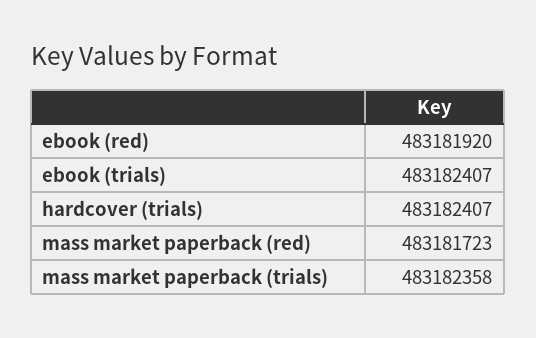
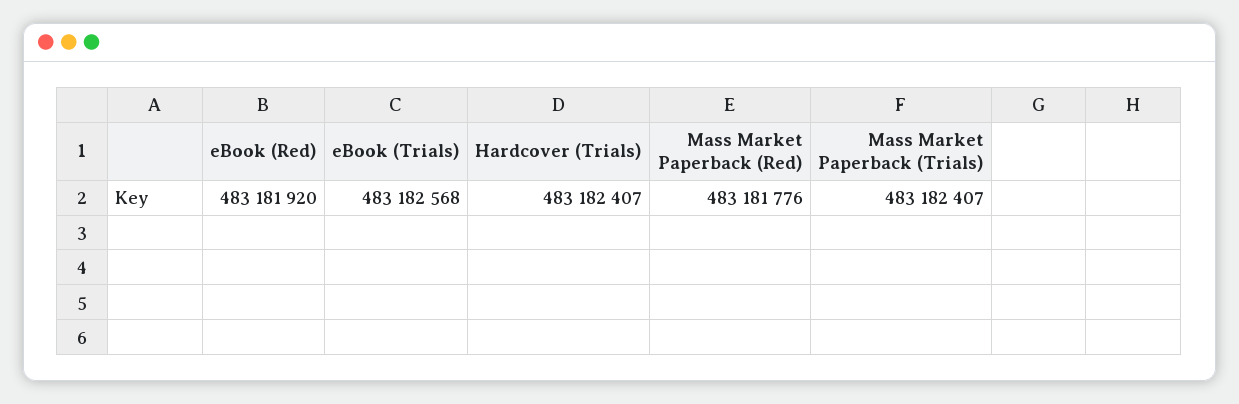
  {
    "ebook (red)": 483181920,
-   "ebook (trials)": 483182407,
+   "ebook (trials)": 483182568,
    "hardcover (trials)": 483182407,
-   "mass market paperback (red)": 483181723,
+   "mass market paperback (red)": 483181776,
-   "mass market paperback (trials)": 483182358
+   "mass market paperback (trials)": 483182407
  }

